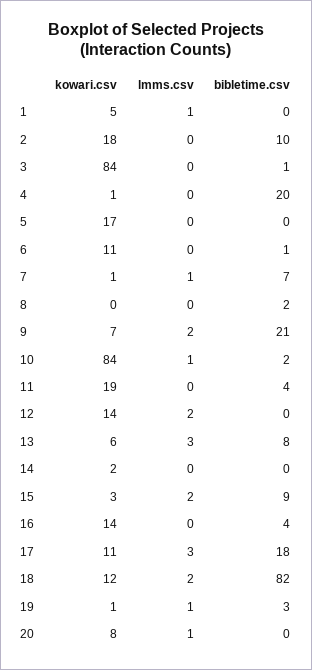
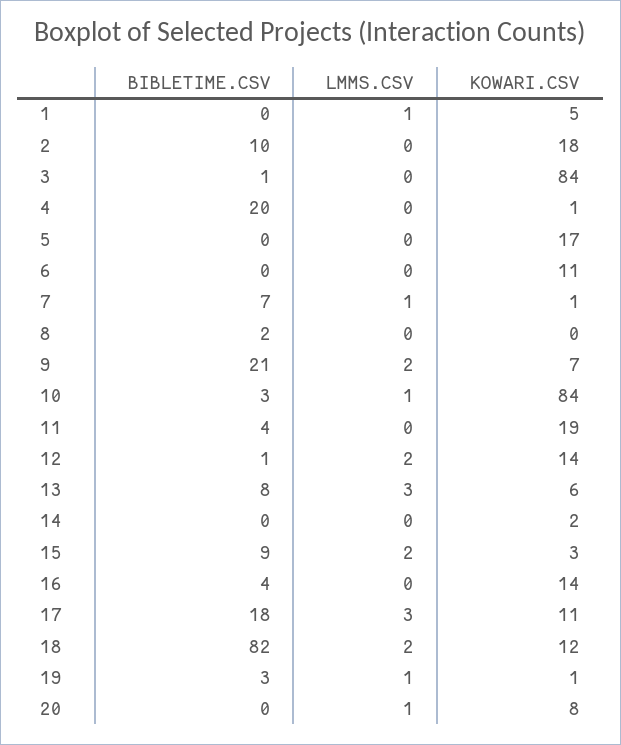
  {
    "kowari.csv": {
      "1": 5,
      "2": 18,
      "3": 84,
      "4": 1,
      "5": 17,
      "6": 11,
      "7": 1,
      "8": 0,
      "9": 7,
      "10": 84,
      "11": 19,
      "12": 14,
      "13": 6,
      "14": 2,
      "15": 3,
      "16": 14,
      "17": 11,
      "18": 12,
      "19": 1,
      "20": 8
    },
    "lmms.csv": {
      "1": 1,
      "2": 0,
      "3": 0,
      "4": 0,
      "5": 0,
      "6": 0,
      "7": 1,
      "8": 0,
      "9": 2,
      "10": 1,
      "11": 0,
      "12": 2,
      "13": 3,
      "14": 0,
      "15": 2,
      "16": 0,
      "17": 3,
      "18": 2,
      "19": 1,
      "20": 1
    },
    "bibletime.csv": {
      "1": 0,
      "2": 10,
      "3": 1,
      "4": 20,
      "5": 0,
-     "6": 1,
+     "6": 0,
      "7": 7,
      "8": 2,
      "9": 21,
-     "10": 2,
+     "10": 3,
      "11": 4,
-     "12": 0,
+     "12": 1,
      "13": 8,
      "14": 0,
      "15": 9,
      "16": 4,
      "17": 18,
      "18": 82,
      "19": 3,
      "20": 0
    }
  }

